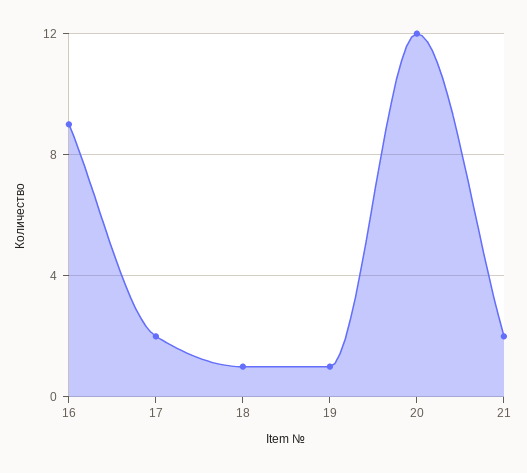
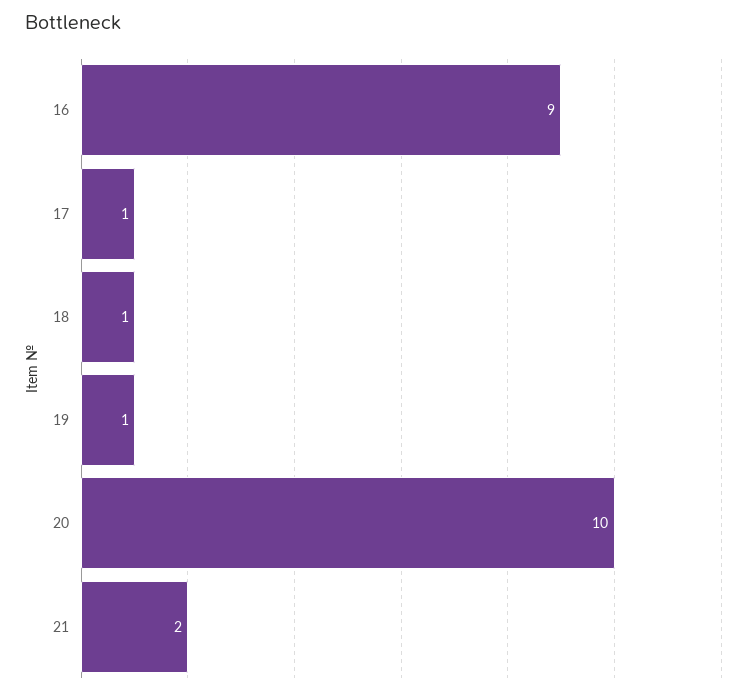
  {
    "16": 9,
-   "17": 2,
+   "17": 1,
    "18": 1,
    "19": 1,
-   "20": 12,
+   "20": 10,
    "21": 2
  }

